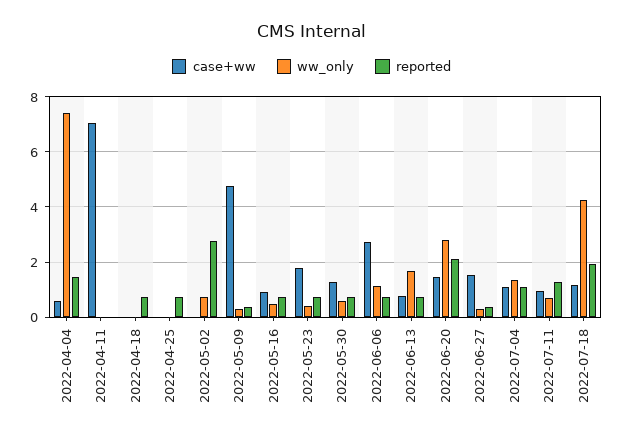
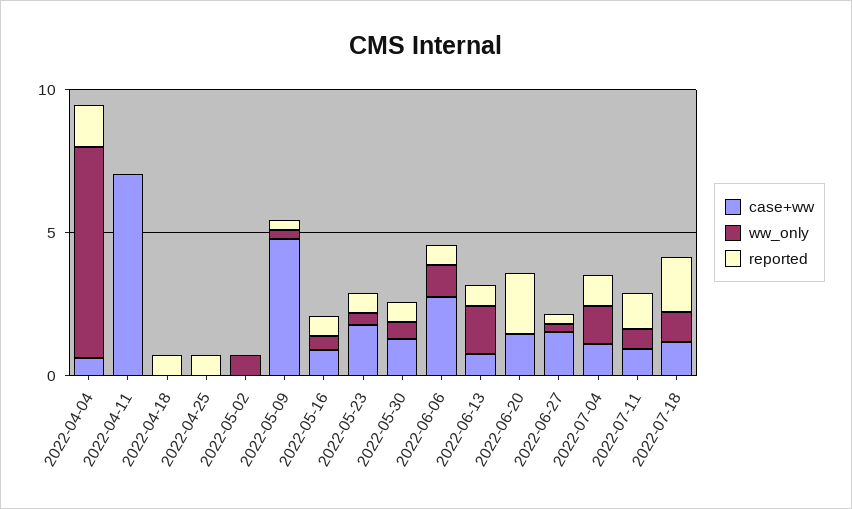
  {
    "case+ww": {
      "2022-04-04": 0.5,
      "2022-04-11": 7,
      "2022-04-18": 0,
      "2022-04-25": 0,
      "2022-05-02": 0,
      "2022-05-09": 4.75,
      "2022-05-16": 1,
      "2022-05-23": 1.75,
      "2022-05-30": 1.25,
      "2022-06-06": 2.75,
      "2022-06-13": 0.75,
      "2022-06-20": 1.5,
      "2022-06-27": 1.5,
      "2022-07-04": 1,
      "2022-07-11": 1,
      "2022-07-18": 1.25
    },
    "ww_only": {
      "2022-04-04": 7.5,
      "2022-04-11": 0,
      "2022-04-18": 0,
      "2022-04-25": 0,
      "2022-05-02": 0.75,
      "2022-05-09": 0.25,
      "2022-05-16": 0.5,
      "2022-05-23": 0.5,
      "2022-05-30": 0.5,
      "2022-06-06": 1,
      "2022-06-13": 1.75,
-     "2022-06-20": 2.75,
+     "2022-06-20": 0,
      "2022-06-27": 0.25,
      "2022-07-04": 1.25,
      "2022-07-11": 0.75,
-     "2022-07-18": 4.25
+     "2022-07-18": 1
    },
    "reported": {
      "2022-04-04": 1.5,
      "2022-04-11": 0,
      "2022-04-18": 0.75,
      "2022-04-25": 0.75,
-     "2022-05-02": 2.75,
+     "2022-05-02": 0,
      "2022-05-09": 0.25,
      "2022-05-16": 0.75,
      "2022-05-23": 0.75,
      "2022-05-30": 0.75,
      "2022-06-06": 0.75,
      "2022-06-13": 0.75,
      "2022-06-20": 2,
      "2022-06-27": 0.25,
      "2022-07-04": 1,
      "2022-07-11": 1.25,
      "2022-07-18": 2
    }
  }

